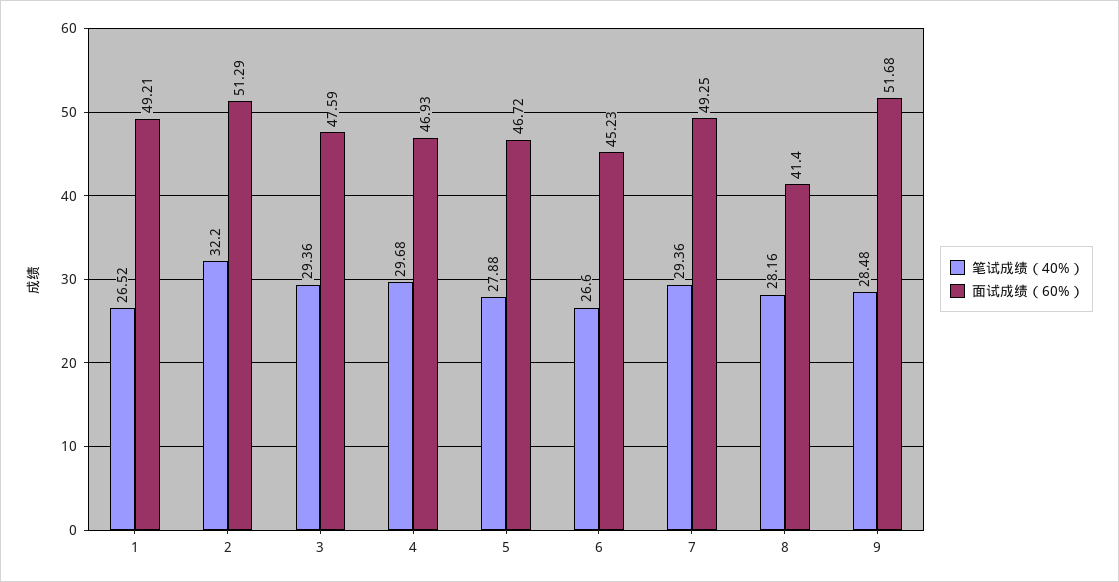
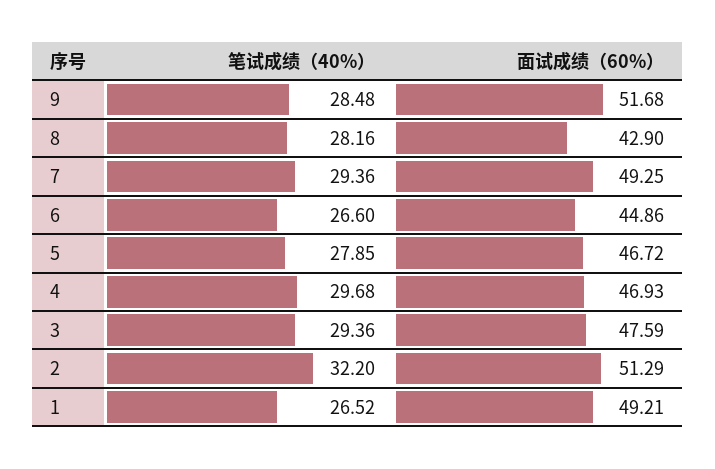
  {
    "笔试成绩（40%）": {
      "1": 26.52,
      "2": 32.2,
      "3": 29.36,
      "4": 29.68,
-     "5": 27.88,
+     "5": 27.85,
      "6": 26.6,
      "7": 29.36,
      "8": 28.16,
      "9": 28.48
    },
    "面试成绩（60%）": {
      "1": 49.21,
      "2": 51.29,
      "3": 47.59,
      "4": 46.93,
      "5": 46.72,
-     "6": 45.23,
+     "6": 44.86,
      "7": 49.25,
-     "8": 41.4,
+     "8": 42.9,
      "9": 51.68
    }
  }

